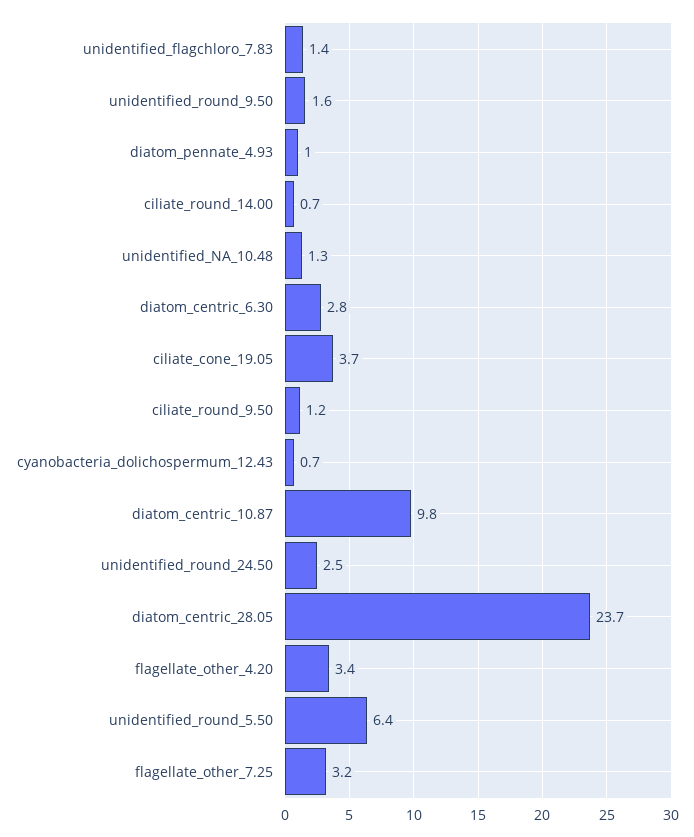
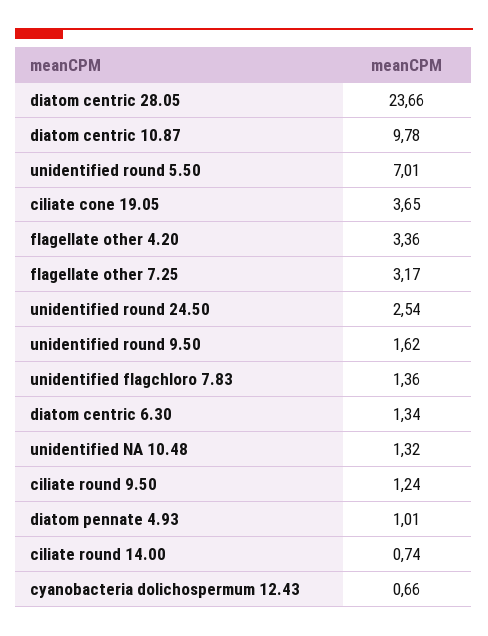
  {
    "unidentified_flagchloro_7.83": 1.36,
    "unidentified_round_9.50": 1.62,
    "diatom_pennate_4.93": 1.01,
    "ciliate_round_14.00": 0.74,
    "unidentified_NA_10.48": 1.32,
-   "diatom_centric_6.30": 2.8,
+   "diatom_centric_6.30": 1.34,
    "ciliate_cone_19.05": 3.65,
    "ciliate_round_9.50": 1.24,
    "cyanobacteria_dolichospermum_12.43": 0.66,
    "diatom_centric_10.87": 9.78,
    "unidentified_round_24.50": 2.54,
    "diatom_centric_28.05": 23.66,
    "flagellate_other_4.20": 3.36,
-   "unidentified_round_5.50": 6.4,
+   "unidentified_round_5.50": 7.01,
    "flagellate_other_7.25": 3.17
  }

